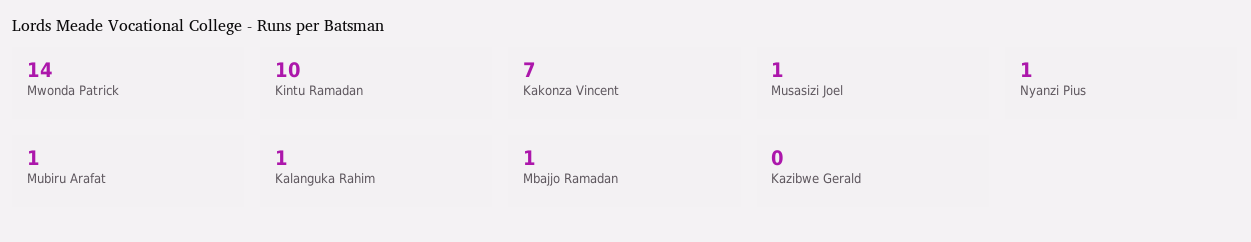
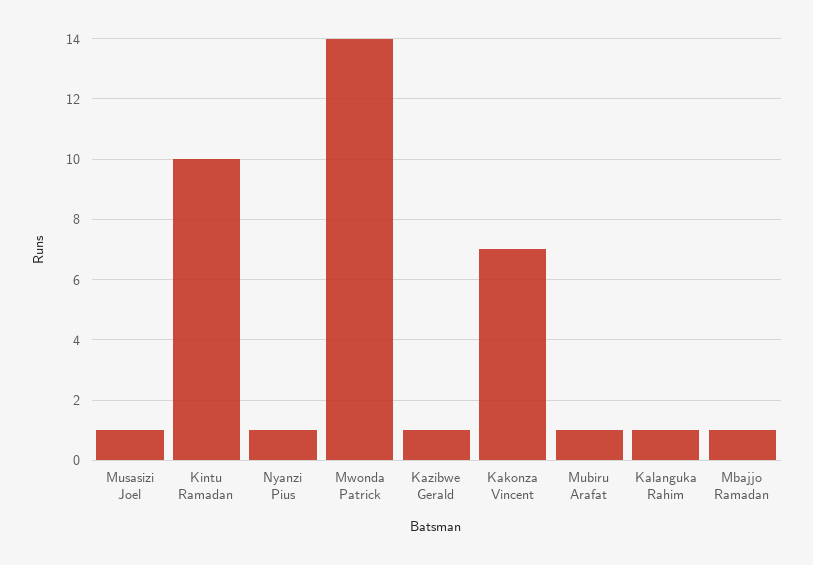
  {
    "Mwonda Patrick": 14,
    "Kintu Ramadan": 10,
    "Kakonza Vincent": 7,
    "Musasizi Joel": 1,
    "Nyanzi Pius": 1,
    "Mubiru Arafat": 1,
    "Kalanguka Rahim": 1,
    "Mbajjo Ramadan": 1,
-   "Kazibwe Gerald": 0
+   "Kazibwe Gerald": 1
  }

